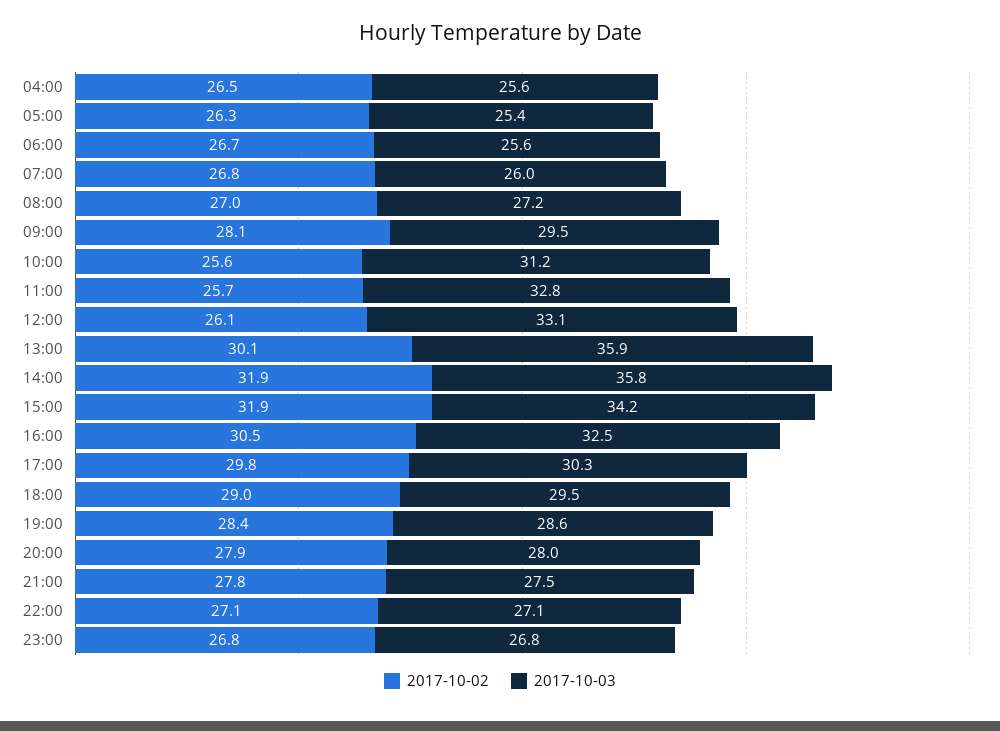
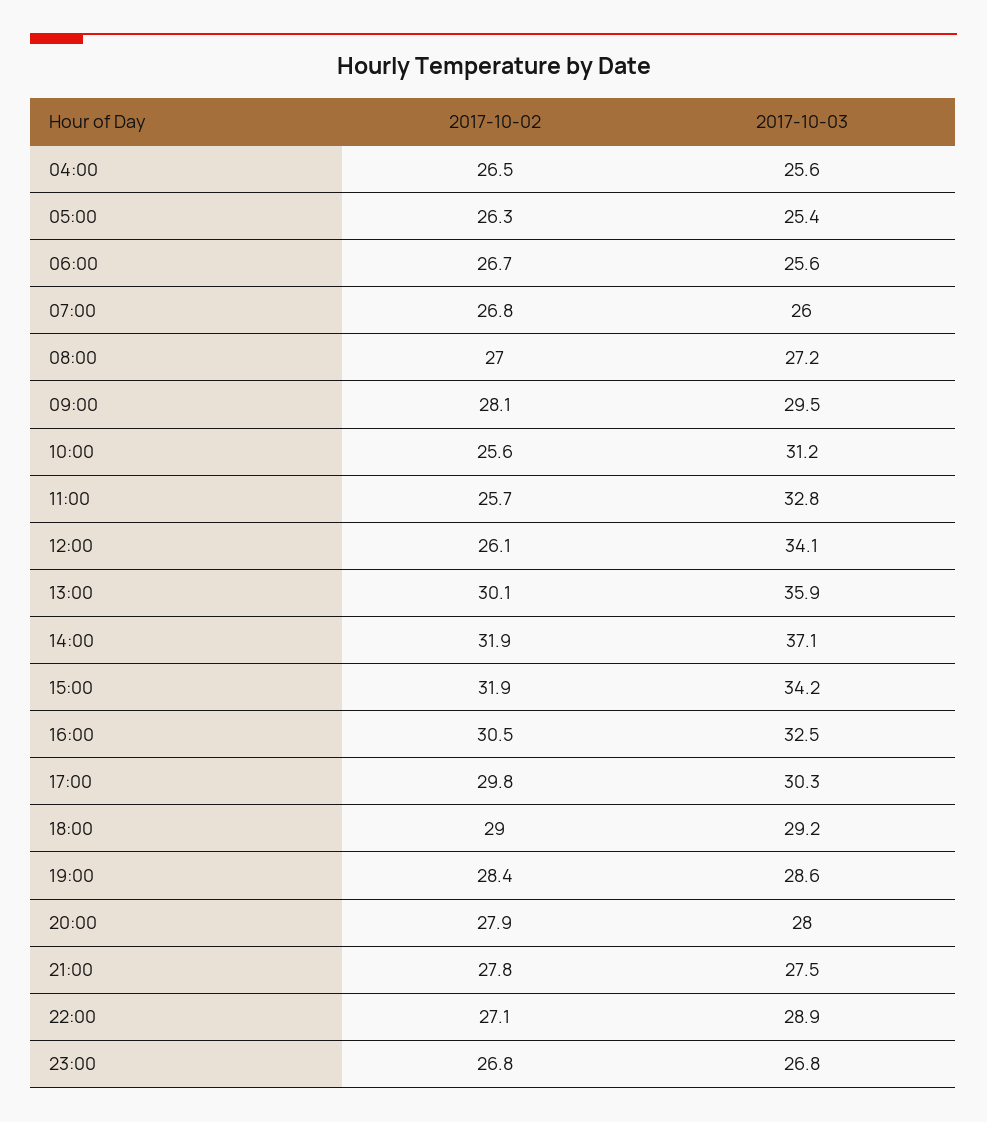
  {
    "2017-10-02": {
      "04:00": 26.5,
      "05:00": 26.3,
      "06:00": 26.7,
      "07:00": 26.8,
      "08:00": 27,
      "09:00": 28.1,
      "10:00": 25.6,
      "11:00": 25.7,
      "12:00": 26.1,
      "13:00": 30.1,
      "14:00": 31.9,
      "15:00": 31.9,
      "16:00": 30.5,
      "17:00": 29.8,
      "18:00": 29,
      "19:00": 28.4,
      "20:00": 27.9,
      "21:00": 27.8,
      "22:00": 27.1,
      "23:00": 26.8
    },
    "2017-10-03": {
      "04:00": 25.6,
      "05:00": 25.4,
      "06:00": 25.6,
      "07:00": 26,
      "08:00": 27.2,
      "09:00": 29.5,
      "10:00": 31.2,
      "11:00": 32.8,
-     "12:00": 33.1,
+     "12:00": 34.1,
      "13:00": 35.9,
-     "14:00": 35.8,
+     "14:00": 37.1,
      "15:00": 34.2,
      "16:00": 32.5,
      "17:00": 30.3,
-     "18:00": 29.5,
+     "18:00": 29.2,
      "19:00": 28.6,
      "20:00": 28,
      "21:00": 27.5,
-     "22:00": 27.1,
+     "22:00": 28.9,
      "23:00": 26.8
    }
  }

